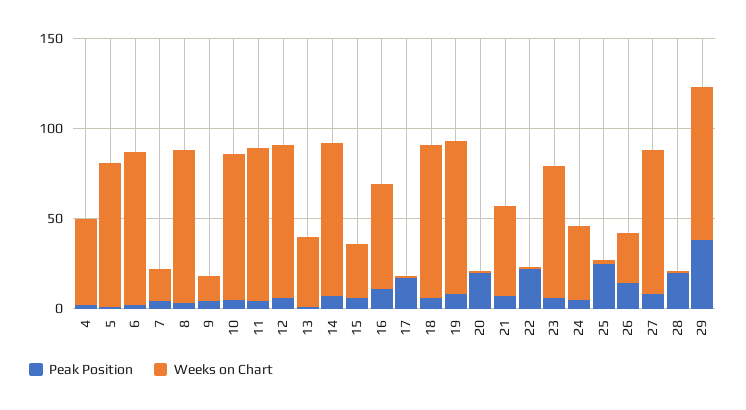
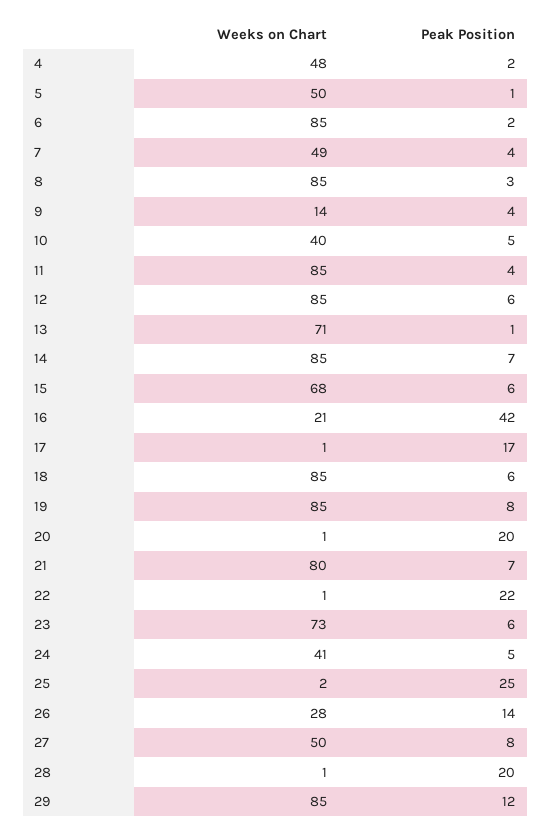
  {
    "Peak Position": {
      "4": 2,
      "5": 1,
      "6": 2,
      "7": 4,
      "8": 3,
      "9": 4,
      "10": 5,
      "11": 4,
      "12": 6,
      "13": 1,
      "14": 7,
      "15": 6,
-     "16": 10,
+     "16": 42,
      "17": 17,
      "18": 6,
      "19": 8,
      "20": 20,
      "21": 7,
      "22": 22,
      "23": 6,
      "24": 5,
      "25": 25,
      "26": 14,
      "27": 8,
      "28": 20,
-     "29": 40
+     "29": 12
    },
    "Weeks on Chart": {
      "4": 48,
-     "5": 80,
+     "5": 50,
      "6": 85,
-     "7": 20,
+     "7": 49,
      "8": 85,
      "9": 14,
-     "10": 80,
+     "10": 40,
      "11": 85,
      "12": 85,
-     "13": 40,
+     "13": 71,
      "14": 85,
-     "15": 30,
+     "15": 68,
-     "16": 60,
+     "16": 21,
      "17": 1,
      "18": 85,
      "19": 85,
      "20": 1,
-     "21": 50,
+     "21": 80,
      "22": 1,
      "23": 73,
      "24": 41,
      "25": 2,
      "26": 28,
-     "27": 80,
+     "27": 50,
      "28": 1,
      "29": 85
    }
  }

